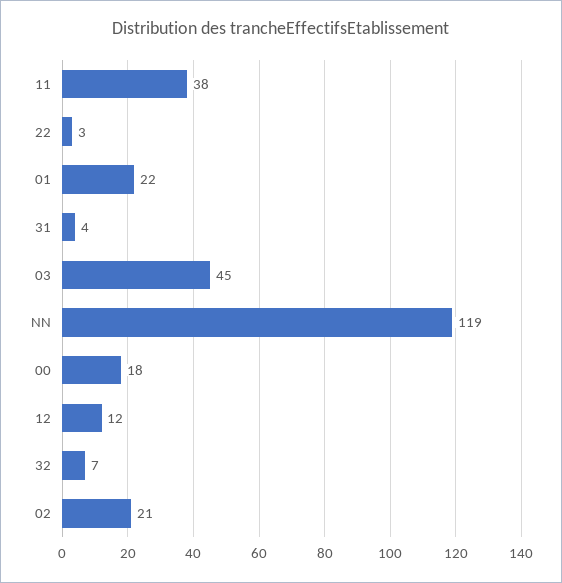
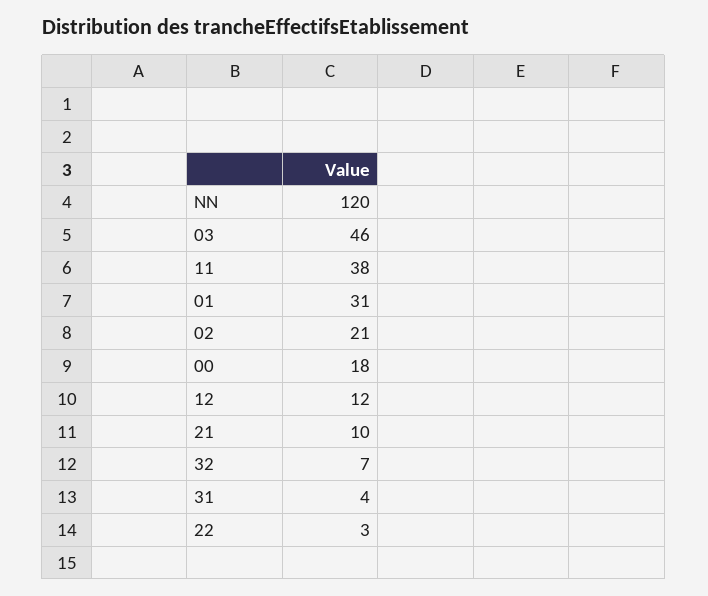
  {
    "11": 38,
    "22": 3,
-   "01": 22,
+   "01": 31,
    "31": 4,
-   "03": 45,
+   "03": 46,
-   "NN": 119,
+   "NN": 120,
    "00": 18,
    "12": 12,
    "32": 7,
-   "02": 21
+   "02": 21,
+   "21": 10
  }

